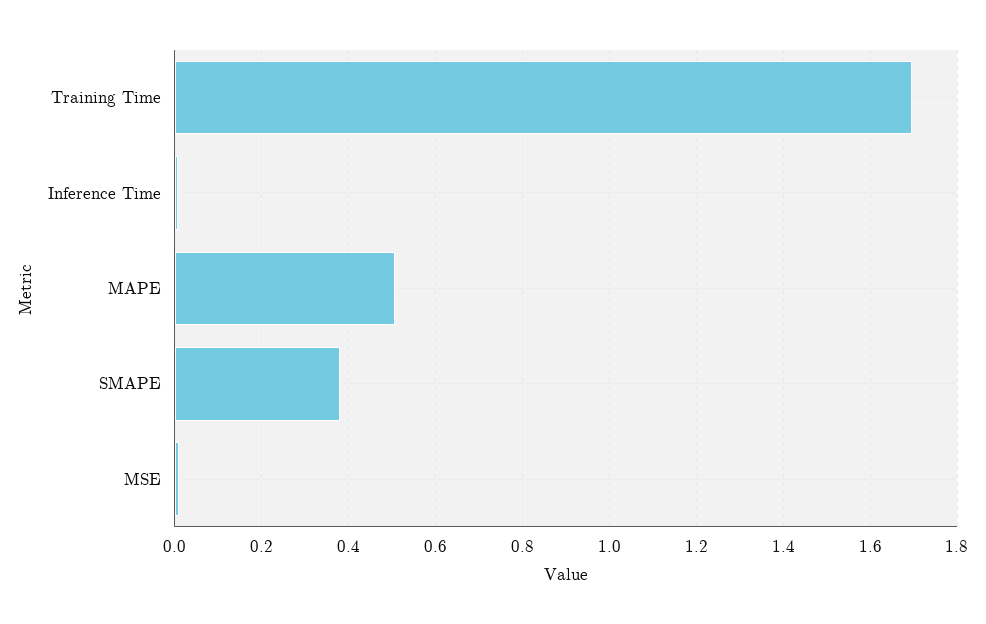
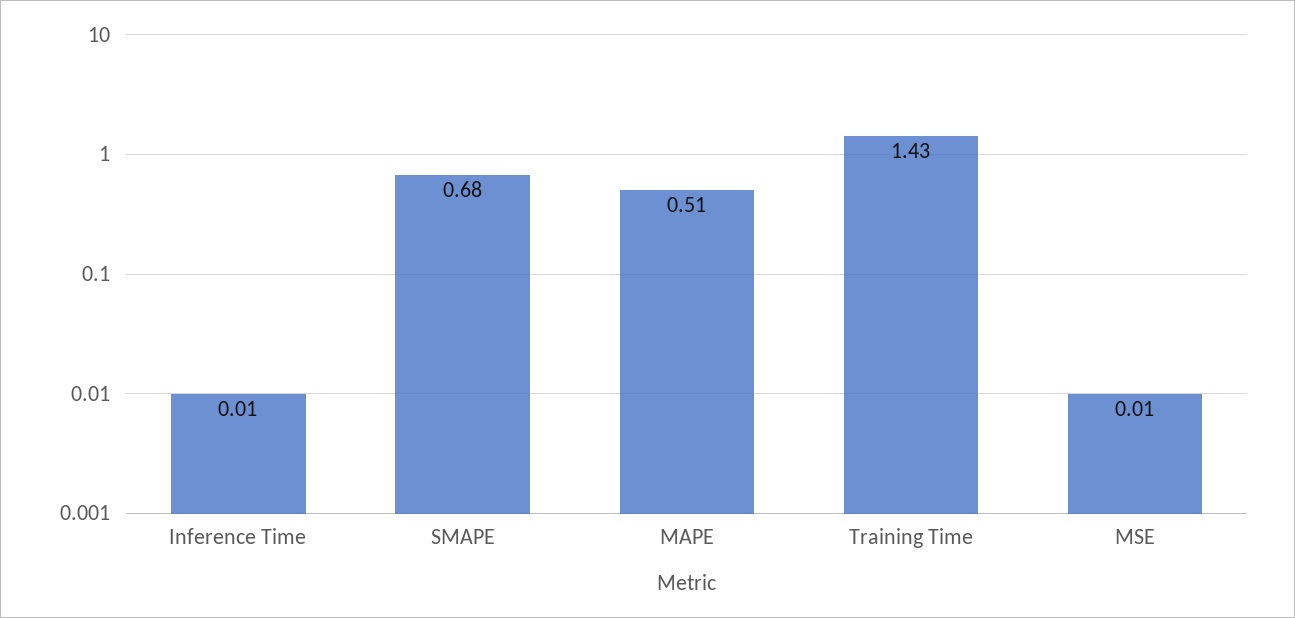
  {
-   "Training Time": 1.7,
+   "Training Time": 1.43,
    "Inference Time": 0.01,
    "MAPE": 0.51,
-   "SMAPE": 0.38,
+   "SMAPE": 0.68,
    "MSE": 0.01
  }

